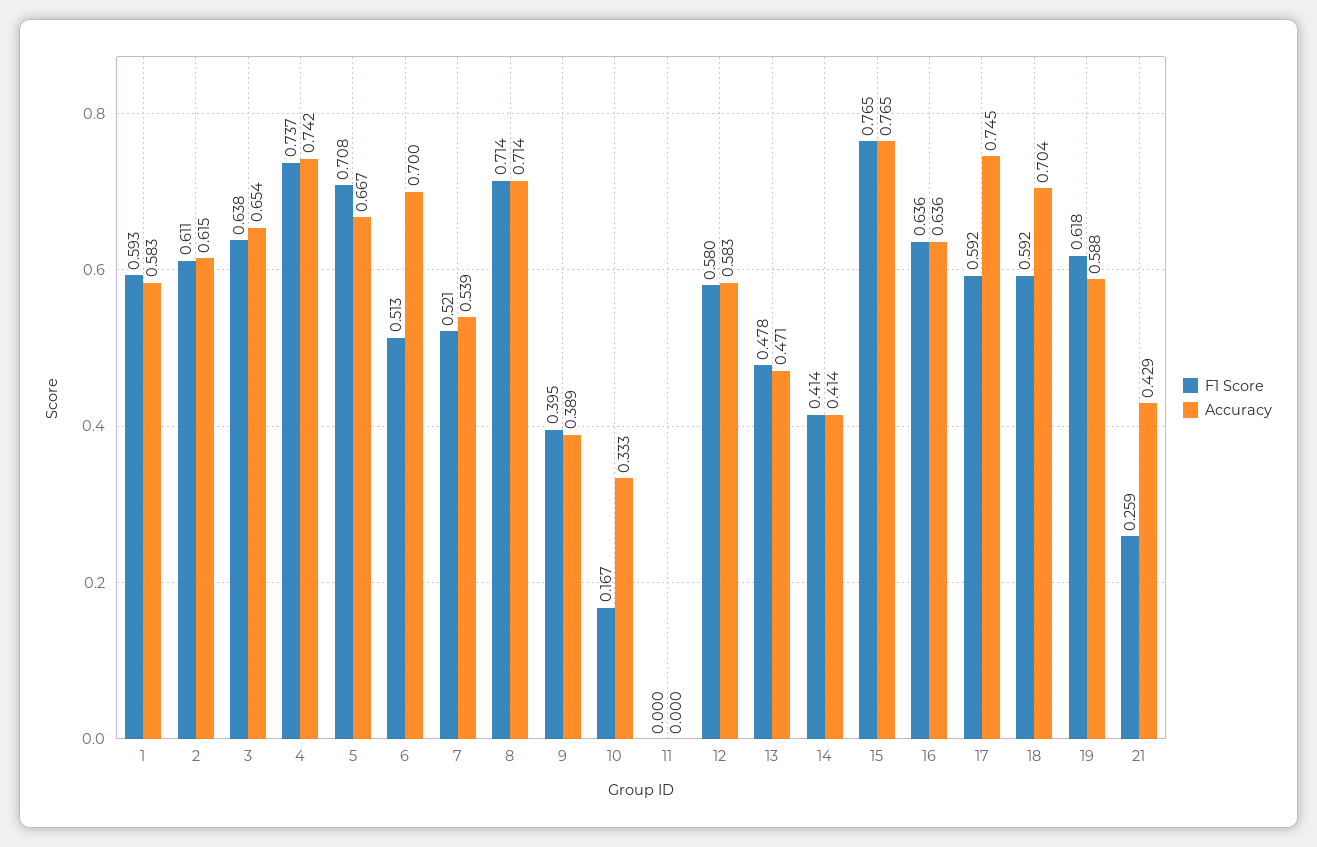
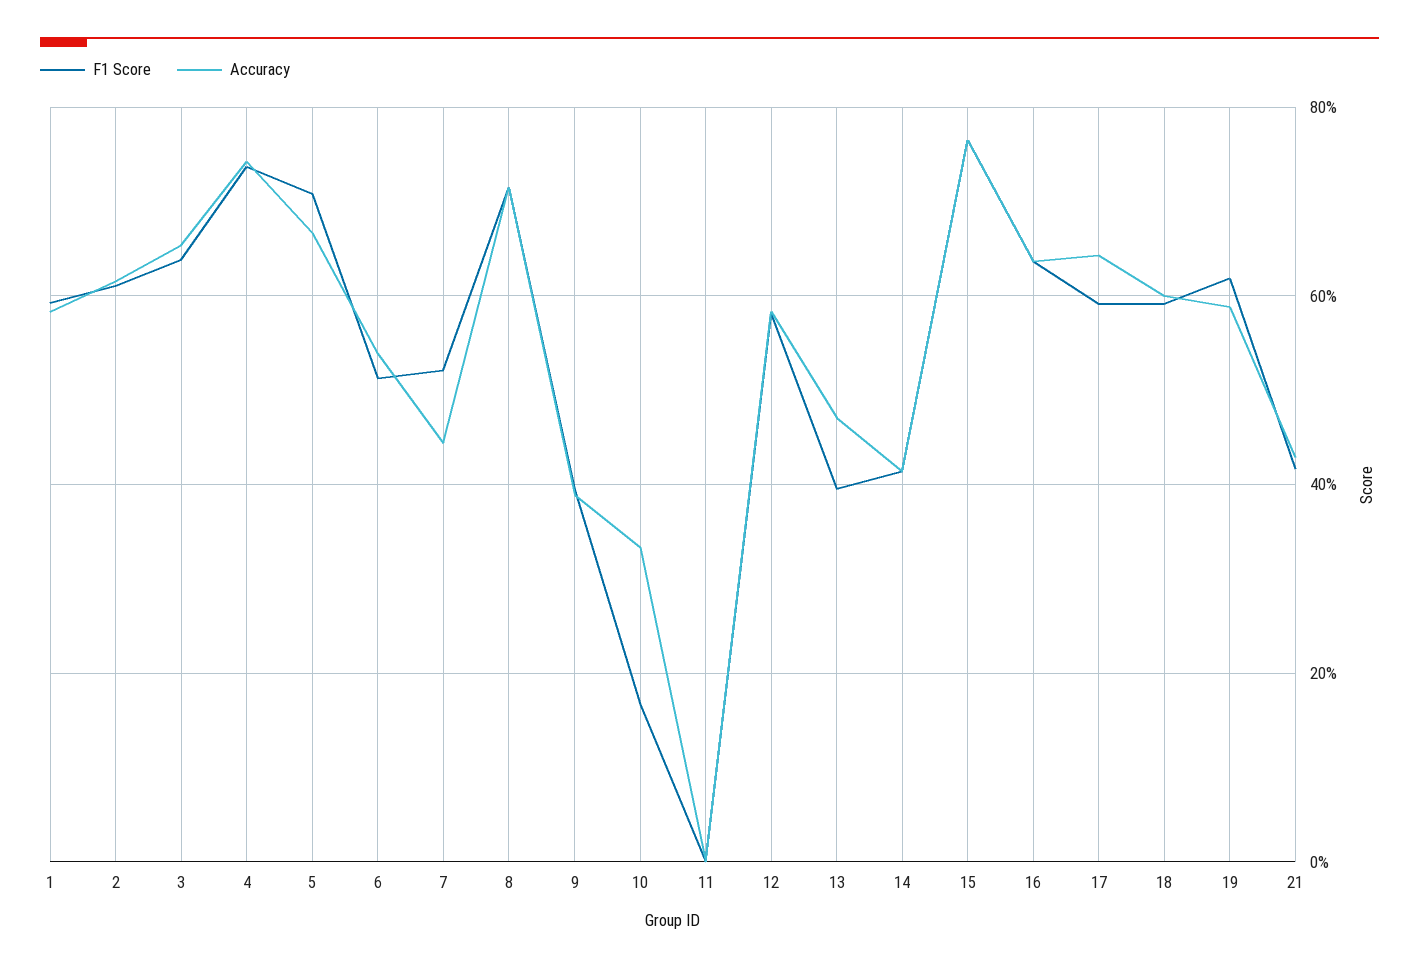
  {
    "F1 Score": {
      "1": 0.593,
      "2": 0.611,
      "3": 0.638,
      "4": 0.737,
      "5": 0.708,
      "6": 0.513,
      "7": 0.521,
      "8": 0.714,
      "9": 0.395,
      "10": 0.167,
      "11": 0,
      "12": 0.58,
-     "13": 0.478,
+     "13": 0.4,
      "14": 0.414,
      "15": 0.765,
      "16": 0.636,
      "17": 0.592,
      "18": 0.592,
      "19": 0.618,
-     "21": 0.259
+     "21": 0.42
    },
    "Accuracy": {
      "1": 0.583,
      "2": 0.615,
      "3": 0.654,
      "4": 0.742,
      "5": 0.667,
-     "6": 0.7,
+     "6": 0.54,
-     "7": 0.539,
+     "7": 0.44,
      "8": 0.714,
      "9": 0.389,
      "10": 0.333,
      "11": 0,
      "12": 0.583,
      "13": 0.471,
      "14": 0.414,
      "15": 0.765,
      "16": 0.636,
-     "17": 0.745,
+     "17": 0.64,
-     "18": 0.704,
+     "18": 0.6,
      "19": 0.588,
      "21": 0.429
    }
  }

